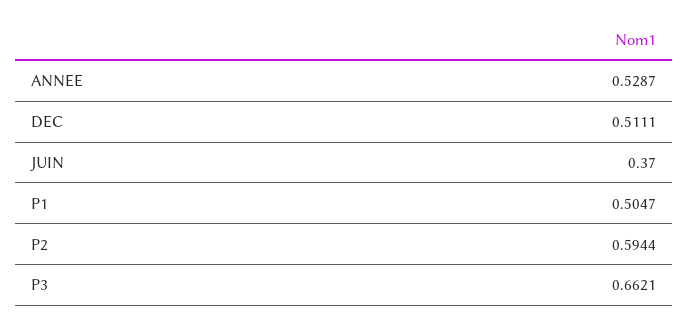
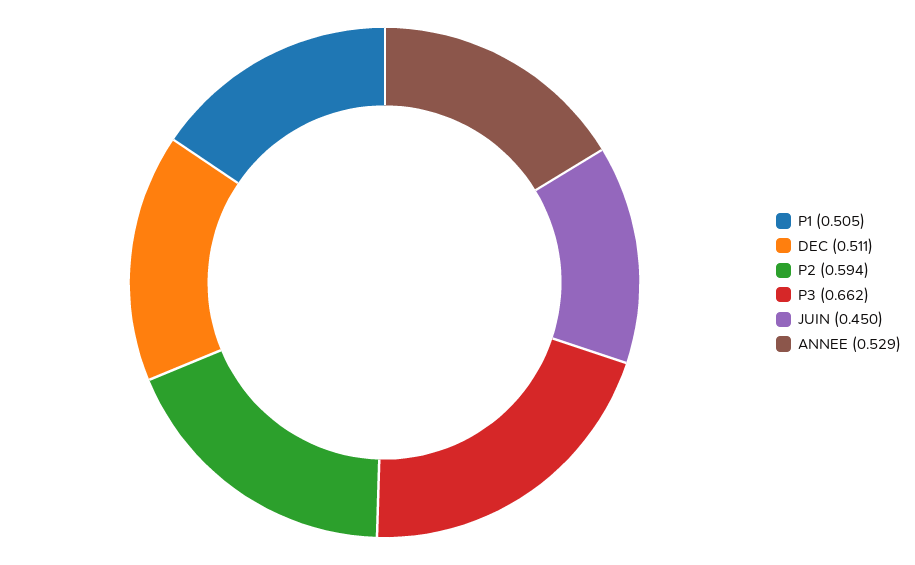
  {
    "ANNEE": 0.5287,
    "DEC": 0.5111,
-   "JUIN": 0.37,
+   "JUIN": 0.45,
    "P1": 0.5047,
    "P2": 0.5944,
    "P3": 0.6621
  }

